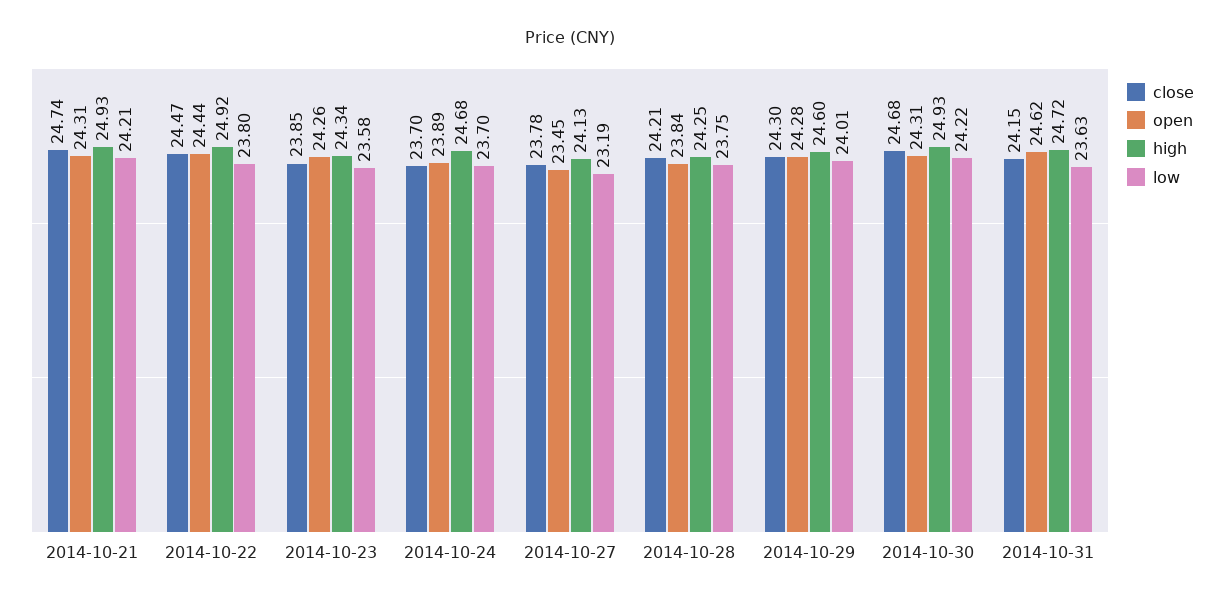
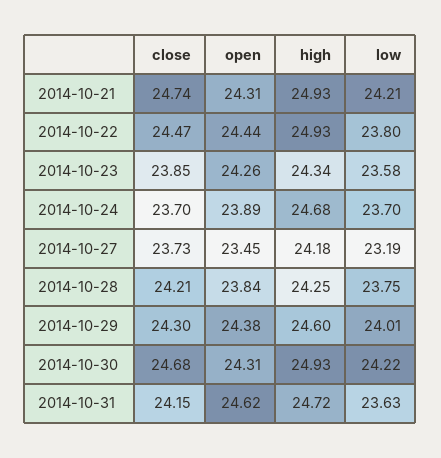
  {
    "close": {
      "2014-10-21": 24.74,
      "2014-10-22": 24.47,
      "2014-10-23": 23.85,
      "2014-10-24": 23.7,
-     "2014-10-27": 23.78,
+     "2014-10-27": 23.73,
      "2014-10-28": 24.21,
      "2014-10-29": 24.3,
      "2014-10-30": 24.68,
      "2014-10-31": 24.15
    },
    "open": {
      "2014-10-21": 24.31,
      "2014-10-22": 24.44,
      "2014-10-23": 24.26,
      "2014-10-24": 23.89,
      "2014-10-27": 23.45,
      "2014-10-28": 23.84,
-     "2014-10-29": 24.28,
+     "2014-10-29": 24.38,
      "2014-10-30": 24.31,
      "2014-10-31": 24.62
    },
    "high": {
      "2014-10-21": 24.93,
-     "2014-10-22": 24.92,
+     "2014-10-22": 24.93,
      "2014-10-23": 24.34,
      "2014-10-24": 24.68,
-     "2014-10-27": 24.13,
+     "2014-10-27": 24.18,
      "2014-10-28": 24.25,
      "2014-10-29": 24.6,
      "2014-10-30": 24.93,
      "2014-10-31": 24.72
    },
    "low": {
      "2014-10-21": 24.21,
      "2014-10-22": 23.8,
      "2014-10-23": 23.58,
      "2014-10-24": 23.7,
      "2014-10-27": 23.19,
      "2014-10-28": 23.75,
      "2014-10-29": 24.01,
      "2014-10-30": 24.22,
      "2014-10-31": 23.63
    }
  }

